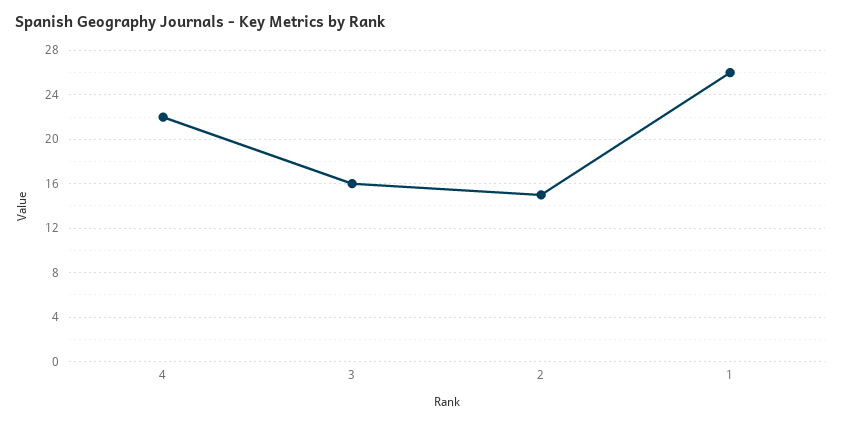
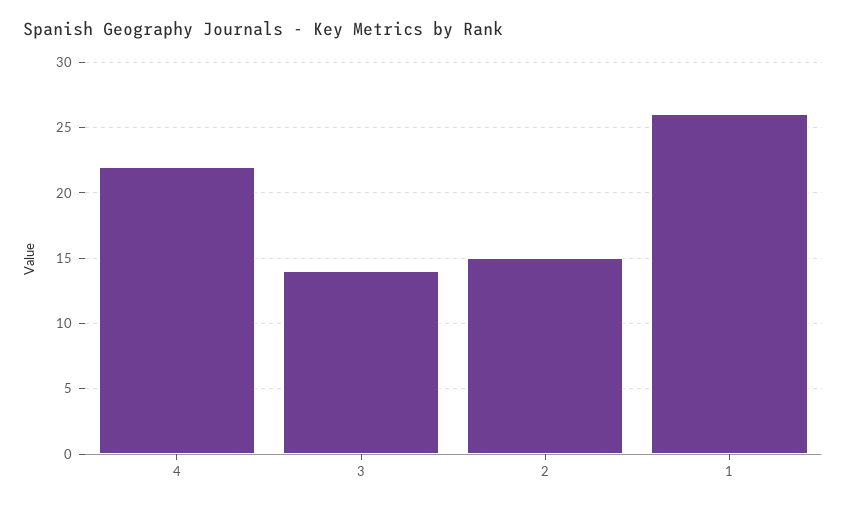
  {
    "4": 22,
-   "3": 16,
+   "3": 14,
    "2": 15,
    "1": 26
  }

